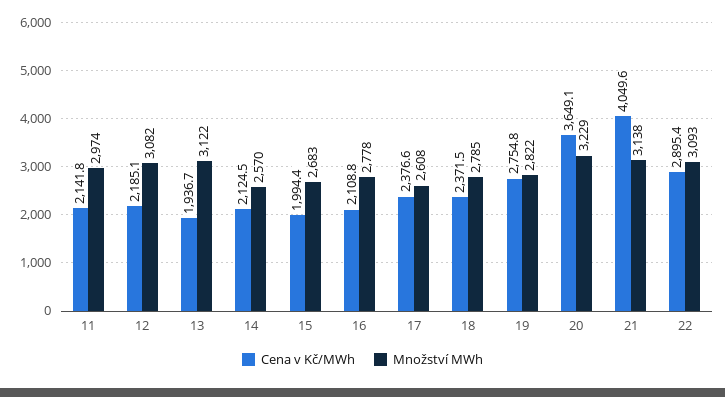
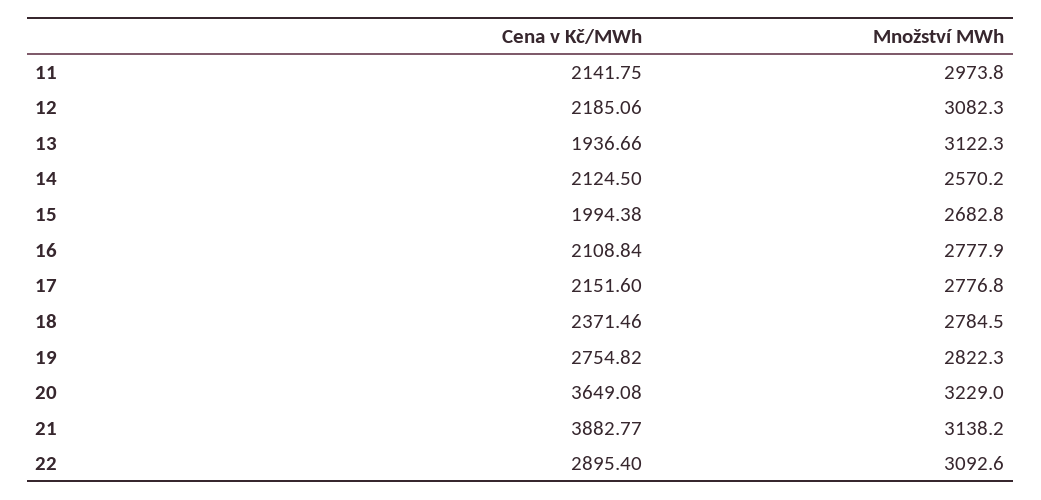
  {
    "Cena v Kč/MWh": {
      "11": 2141.75,
      "12": 2185.06,
      "13": 1936.66,
      "14": 2124.5,
      "15": 1994.38,
      "16": 2108.84,
-     "17": 2376.6,
+     "17": 2151.6,
      "18": 2371.46,
      "19": 2754.82,
      "20": 3649.08,
-     "21": 4049.6,
+     "21": 3882.77,
      "22": 2895.4
    },
    "Množství MWh": {
      "11": 2973.8,
      "12": 3082.3,
      "13": 3122.3,
      "14": 2570.2,
      "15": 2682.8,
      "16": 2777.9,
-     "17": 2608,
+     "17": 2776.8,
      "18": 2784.5,
      "19": 2822.3,
      "20": 3229,
      "21": 3138.2,
      "22": 3092.6
    }
  }

